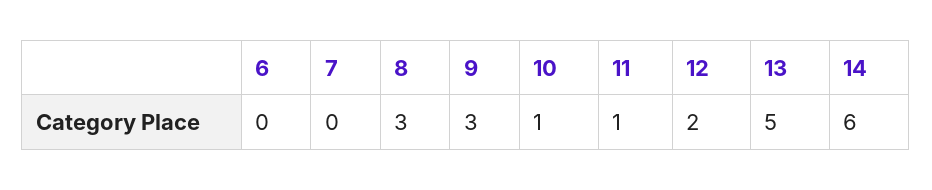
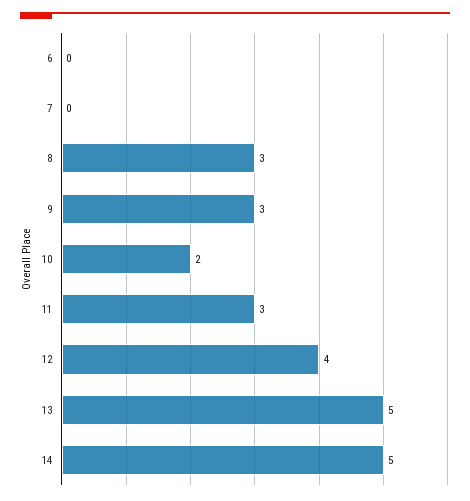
  {
    "6": 0,
    "7": 0,
    "8": 3,
    "9": 3,
-   "10": 1,
+   "10": 2,
-   "11": 1,
+   "11": 3,
-   "12": 2,
+   "12": 4,
    "13": 5,
-   "14": 6
+   "14": 5
  }

